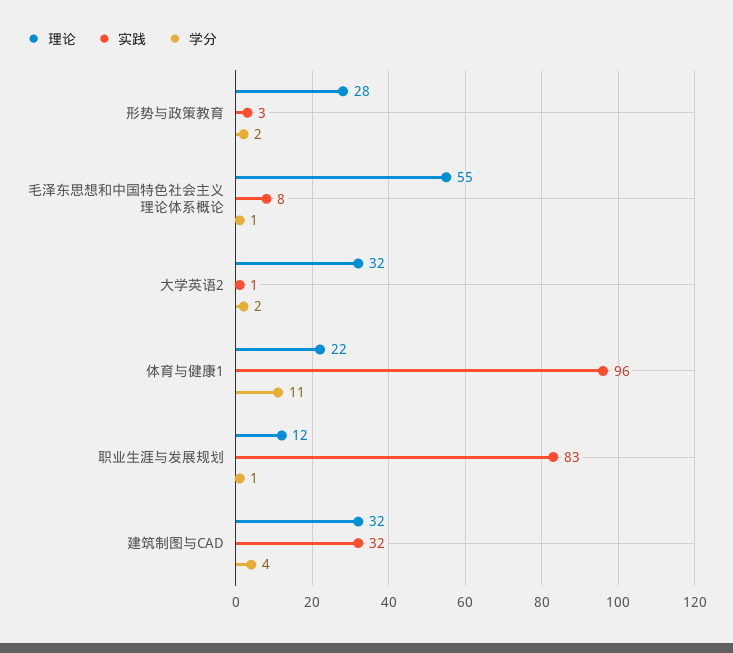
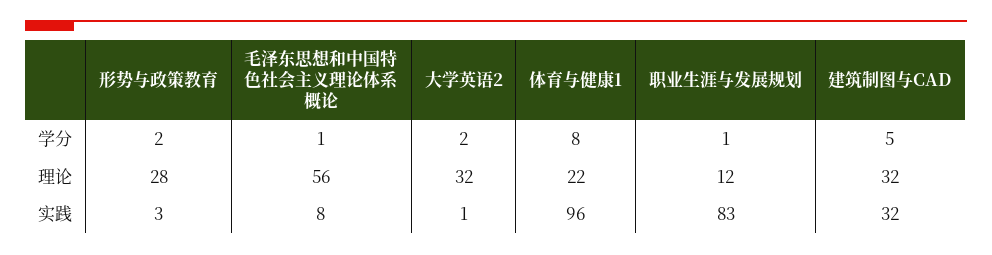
  {
    "理论": {
      "形势与政策教育": 28,
-     "毛泽东思想和中国特色社会主义理论体系概论": 55,
+     "毛泽东思想和中国特色社会主义理论体系概论": 56,
      "大学英语2": 32,
      "体育与健康1": 22,
      "职业生涯与发展规划": 12,
      "建筑制图与CAD": 32
    },
    "实践": {
      "形势与政策教育": 3,
      "毛泽东思想和中国特色社会主义理论体系概论": 8,
      "大学英语2": 1,
      "体育与健康1": 96,
      "职业生涯与发展规划": 83,
      "建筑制图与CAD": 32
    },
    "学分": {
      "形势与政策教育": 2,
      "毛泽东思想和中国特色社会主义理论体系概论": 1,
      "大学英语2": 2,
-     "体育与健康1": 11,
+     "体育与健康1": 8,
      "职业生涯与发展规划": 1,
-     "建筑制图与CAD": 4
+     "建筑制图与CAD": 5
    }
  }

